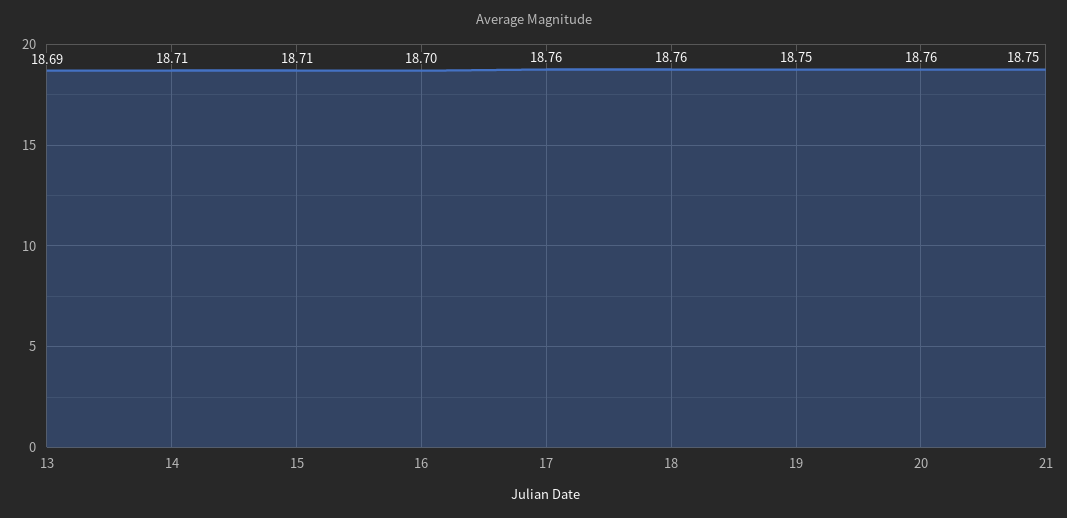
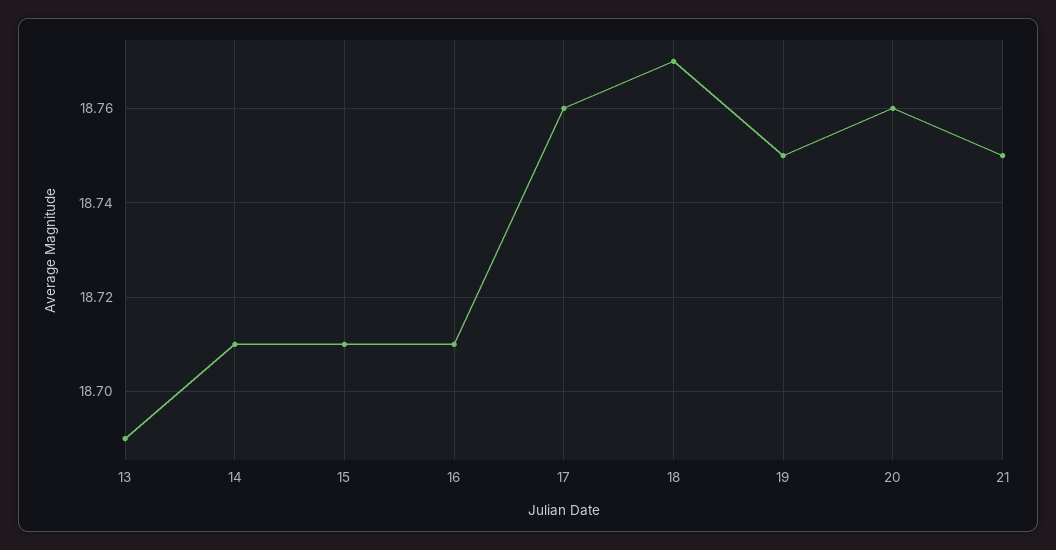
  {
    "13": 18.69,
    "14": 18.71,
    "15": 18.71,
-   "16": 18.7,
+   "16": 18.71,
    "17": 18.76,
-   "18": 18.76,
+   "18": 18.77,
    "19": 18.75,
    "20": 18.76,
    "21": 18.75
  }

